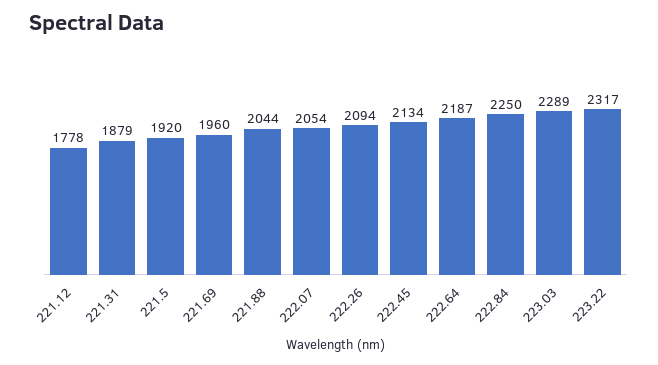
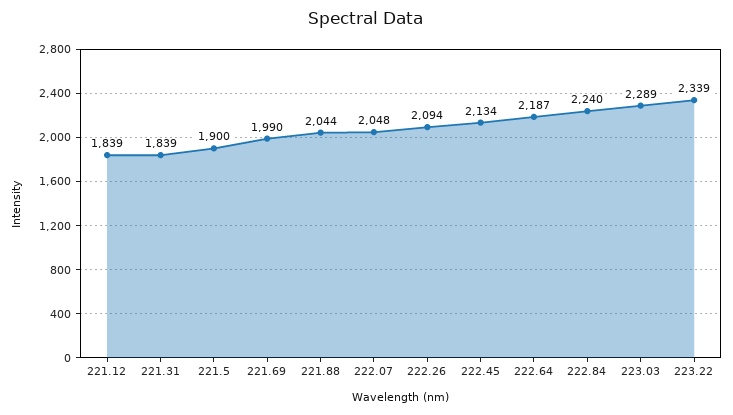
  {
-   "221.12": 1778,
+   "221.12": 1839,
-   "221.31": 1879,
+   "221.31": 1839,
-   "221.5": 1920,
+   "221.5": 1900,
-   "221.69": 1960,
+   "221.69": 1990,
    "221.88": 2044,
-   "222.07": 2054,
+   "222.07": 2048,
    "222.26": 2094,
    "222.45": 2134,
    "222.64": 2187,
-   "222.84": 2250,
+   "222.84": 2240,
    "223.03": 2289,
-   "223.22": 2317
+   "223.22": 2339
  }

